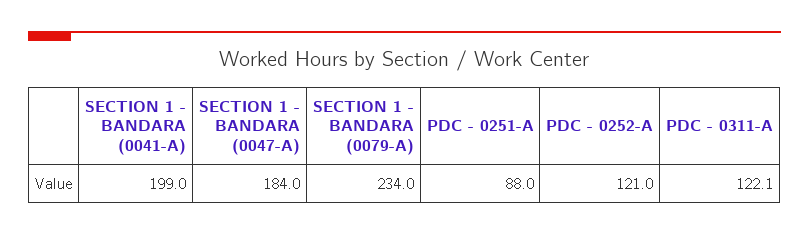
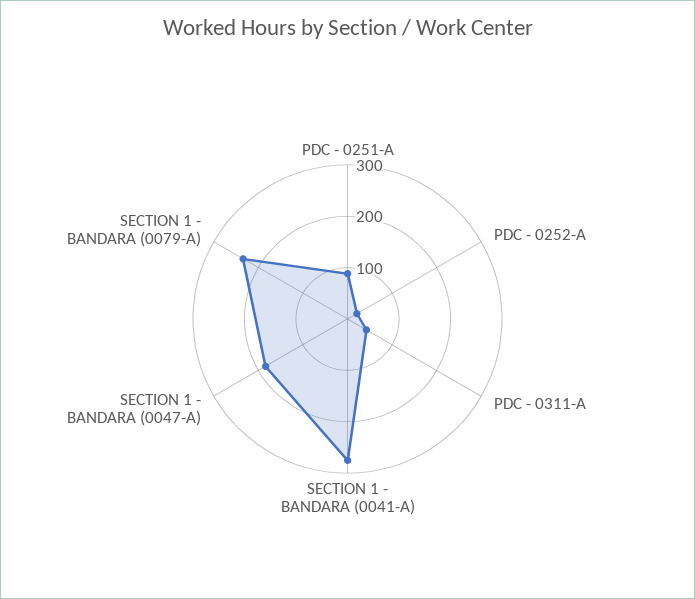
  {
-   "SECTION 1 - BANDARA (0041-A)": 199,
+   "SECTION 1 - BANDARA (0041-A)": 280,
    "SECTION 1 - BANDARA (0047-A)": 184,
    "SECTION 1 - BANDARA (0079-A)": 234,
    "PDC - 0251-A": 88,
-   "PDC - 0252-A": 121,
+   "PDC - 0252-A": 20,
-   "PDC - 0311-A": 122.1
+   "PDC - 0311-A": 40
  }

